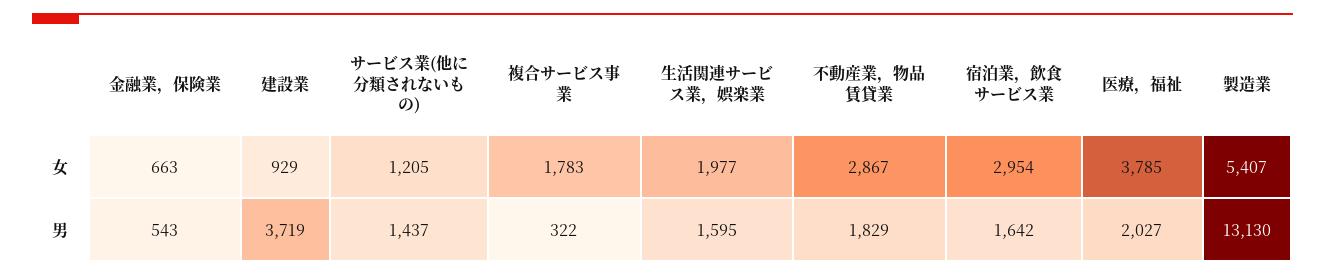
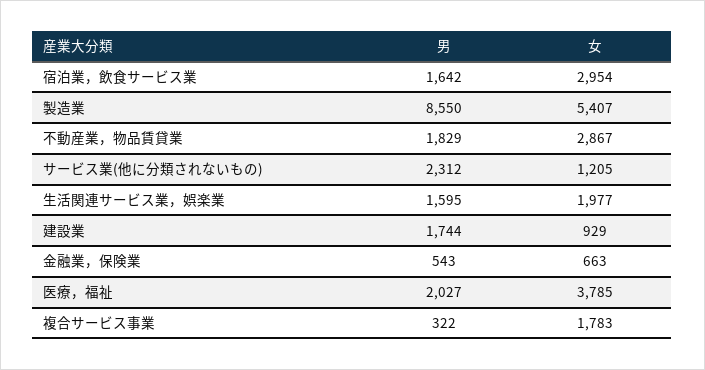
  {
    "金融業，保険業": {
      "女": 663,
      "男": 543
    },
    "建設業": {
      "女": 929,
-     "男": 3719
+     "男": 1744
    },
    "サービス業(他に分類されないもの)": {
      "女": 1205,
-     "男": 1437
+     "男": 2312
    },
    "複合サービス事業": {
      "女": 1783,
      "男": 322
    },
    "生活関連サービス業，娯楽業": {
      "女": 1977,
      "男": 1595
    },
    "不動産業，物品賃貸業": {
      "女": 2867,
      "男": 1829
    },
    "宿泊業，飲食サービス業": {
      "女": 2954,
      "男": 1642
    },
    "医療，福祉": {
      "女": 3785,
      "男": 2027
    },
    "製造業": {
      "女": 5407,
-     "男": 13130
+     "男": 8550
    }
  }

